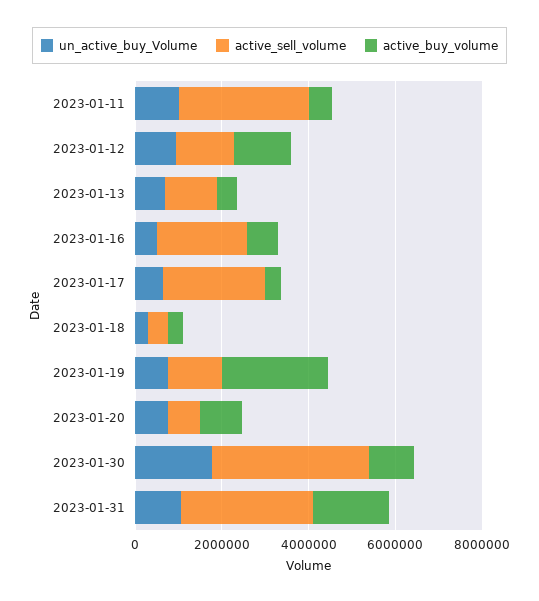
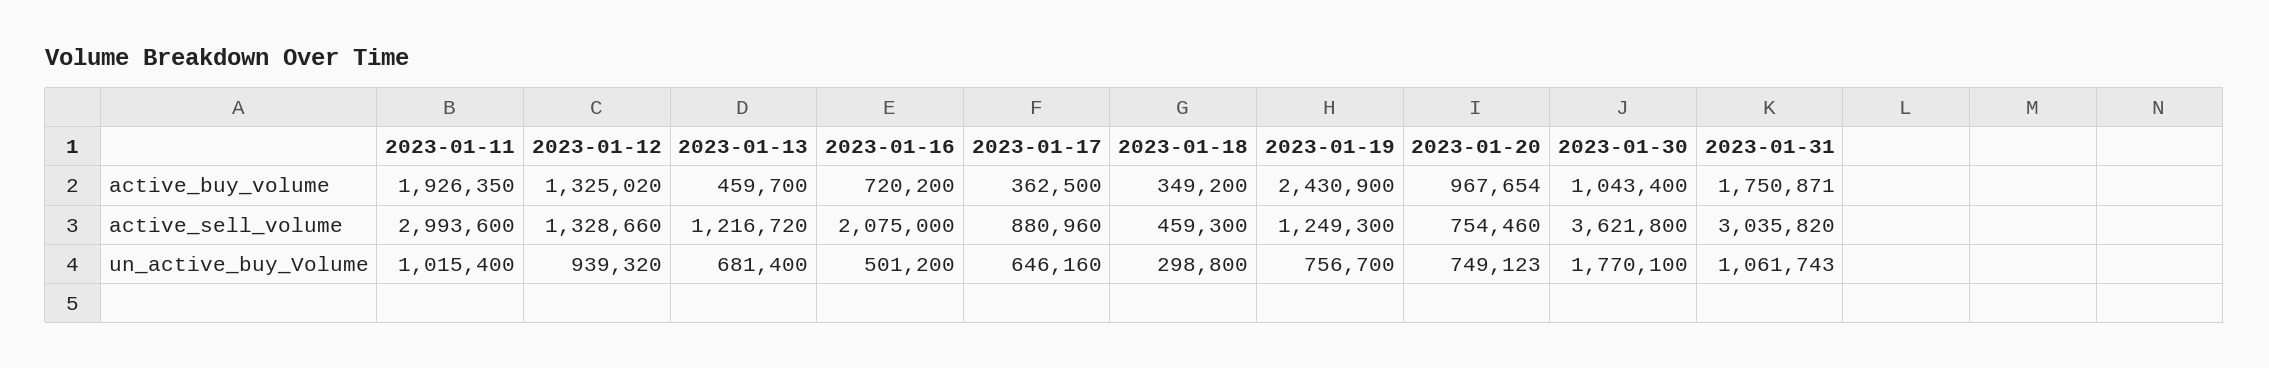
  {
    "un_active_buy_Volume": {
      "2023-01-11": 1015400,
      "2023-01-12": 939320,
      "2023-01-13": 681400,
      "2023-01-16": 501200,
      "2023-01-17": 646160,
      "2023-01-18": 298800,
      "2023-01-19": 756700,
      "2023-01-20": 749123,
      "2023-01-30": 1770100,
      "2023-01-31": 1061743
    },
    "active_sell_volume": {
      "2023-01-11": 2993600,
      "2023-01-12": 1328660,
      "2023-01-13": 1216720,
      "2023-01-16": 2075000,
-     "2023-01-17": 2500000,
+     "2023-01-17": 880960,
      "2023-01-18": 459300,
      "2023-01-19": 1249300,
      "2023-01-20": 754460,
      "2023-01-30": 3621800,
      "2023-01-31": 3035820
    },
    "active_buy_volume": {
-     "2023-01-11": 500000,
+     "2023-01-11": 1926350,
      "2023-01-12": 1325020,
      "2023-01-13": 459700,
      "2023-01-16": 720200,
      "2023-01-17": 362500,
      "2023-01-18": 349200,
      "2023-01-19": 2430900,
      "2023-01-20": 967654,
      "2023-01-30": 1043400,
      "2023-01-31": 1750871
    }
  }

